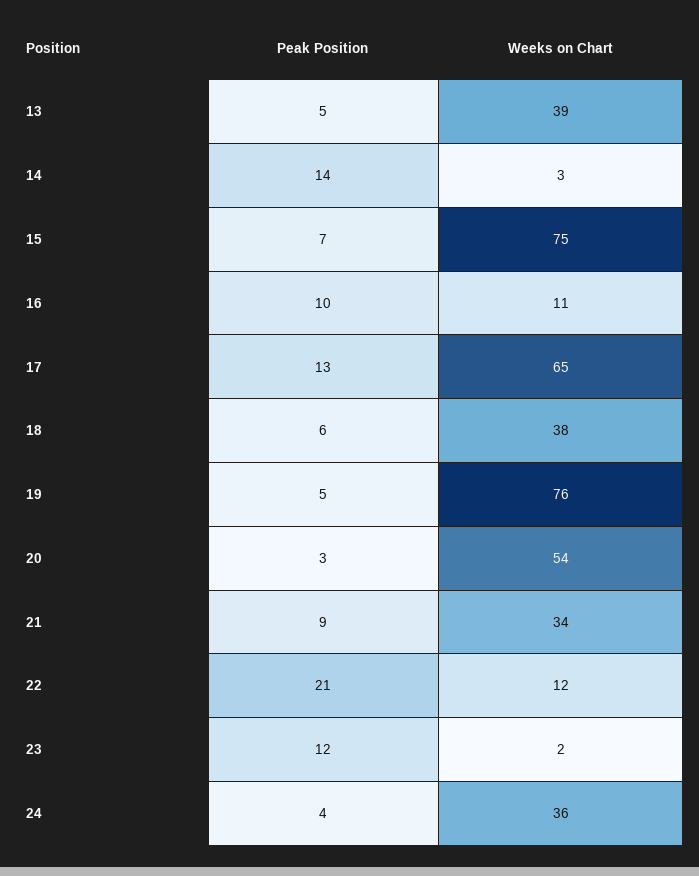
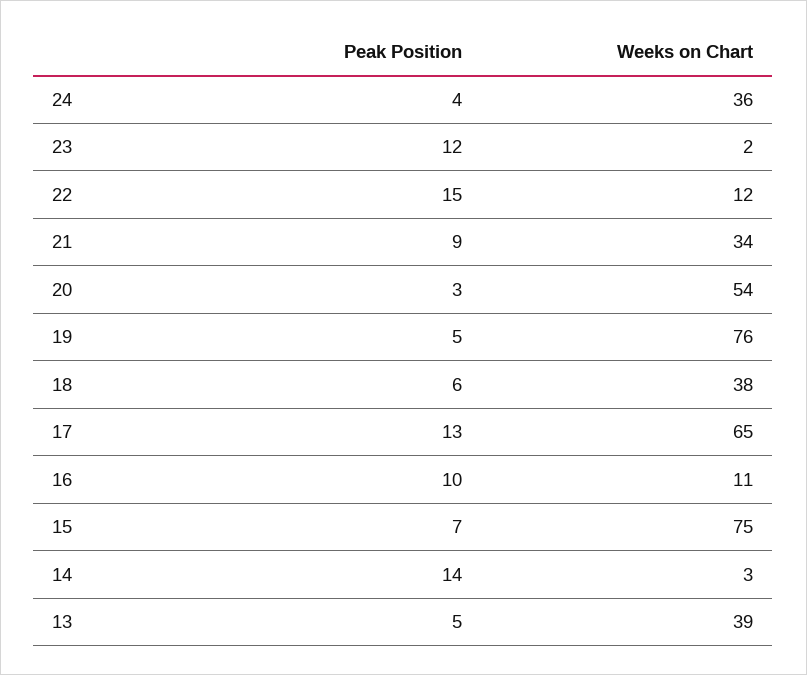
  {
    "Peak Position": {
      "13": 5,
      "14": 14,
      "15": 7,
      "16": 10,
      "17": 13,
      "18": 6,
      "19": 5,
      "20": 3,
      "21": 9,
-     "22": 21,
+     "22": 15,
      "23": 12,
      "24": 4
    },
    "Weeks on Chart": {
      "13": 39,
      "14": 3,
      "15": 75,
      "16": 11,
      "17": 65,
      "18": 38,
      "19": 76,
      "20": 54,
      "21": 34,
      "22": 12,
      "23": 2,
      "24": 36
    }
  }

